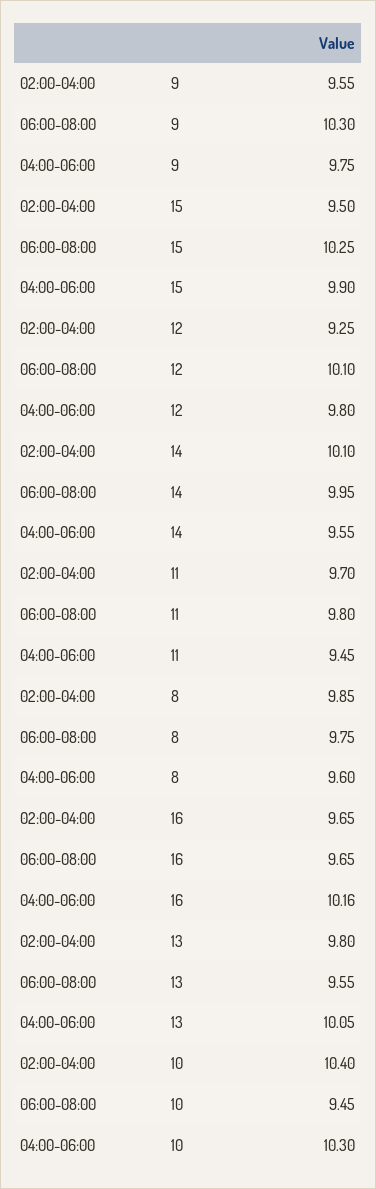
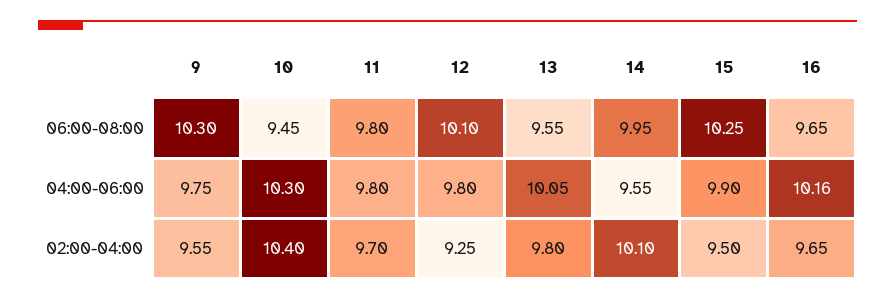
  {
    "02:00-04:00": {
      "9": 9.55,
      "15": 9.5,
      "12": 9.25,
      "14": 10.1,
      "11": 9.7,
-     "8": 9.85,
      "16": 9.65,
      "13": 9.8,
      "10": 10.4
    },
    "06:00-08:00": {
      "9": 10.3,
      "15": 10.25,
      "12": 10.1,
      "14": 9.95,
      "11": 9.8,
-     "8": 9.75,
      "16": 9.65,
      "13": 9.55,
      "10": 9.45
    },
    "04:00-06:00": {
      "9": 9.75,
      "15": 9.9,
      "12": 9.8,
      "14": 9.55,
-     "11": 9.45,
+     "11": 9.8,
-     "8": 9.6,
      "16": 10.16,
      "13": 10.05,
      "10": 10.3
    }
  }

